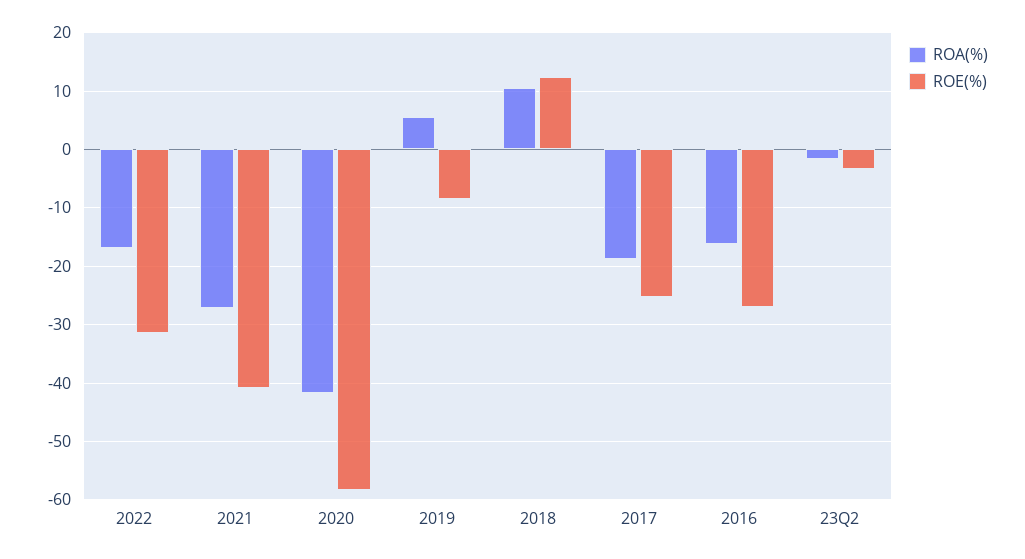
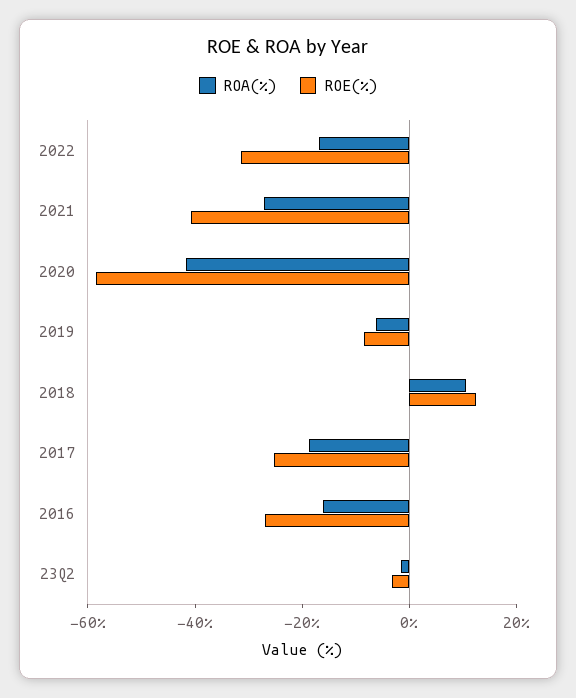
  {
    "ROA(%)": {
      "2022": -16,
      "2021": -28,
      "2020": -42,
-     "2019": 6,
+     "2019": -5,
      "2018": 10,
      "2017": -18,
      "2016": -16,
      "23Q2": -2
    },
    "ROE(%)": {
      "2022": -32,
      "2021": -40,
      "2020": -58,
      "2019": -8,
      "2018": 12,
      "2017": -26,
      "2016": -26,
      "23Q2": -4
    }
  }

